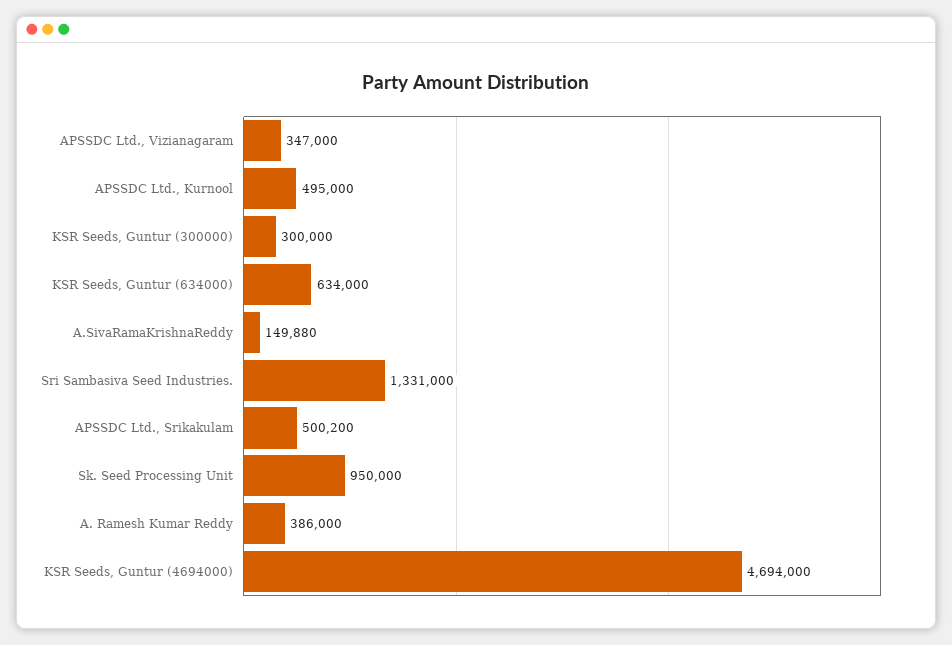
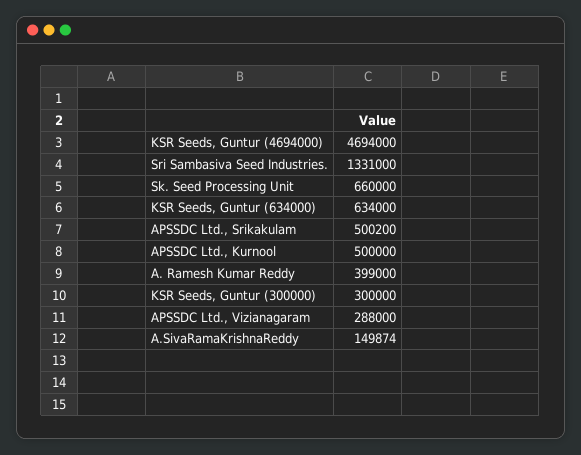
  {
-   "APSSDC Ltd., Vizianagaram": 347000,
+   "APSSDC Ltd., Vizianagaram": 288000,
-   "APSSDC Ltd., Kurnool": 495000,
+   "APSSDC Ltd., Kurnool": 500000,
    "KSR Seeds, Guntur (300000)": 300000,
    "KSR Seeds, Guntur (634000)": 634000,
-   "A.SivaRamaKrishnaReddy": 149880,
+   "A.SivaRamaKrishnaReddy": 149874,
    "Sri Sambasiva Seed Industries.": 1331000,
    "APSSDC Ltd., Srikakulam": 500200,
-   "Sk. Seed Processing Unit": 950000,
+   "Sk. Seed Processing Unit": 660000,
-   "A. Ramesh Kumar Reddy": 386000,
+   "A. Ramesh Kumar Reddy": 399000,
    "KSR Seeds, Guntur (4694000)": 4694000
  }

